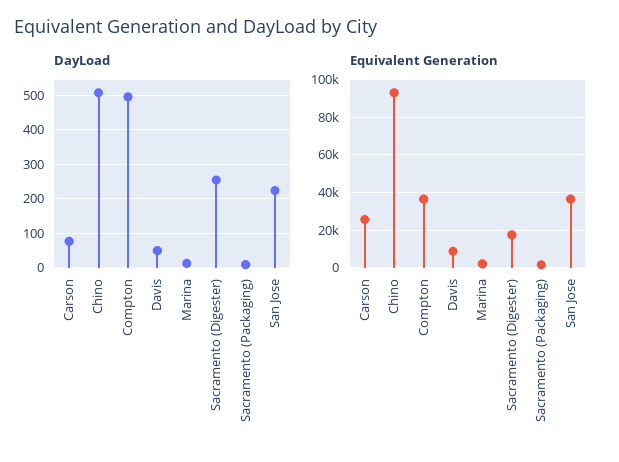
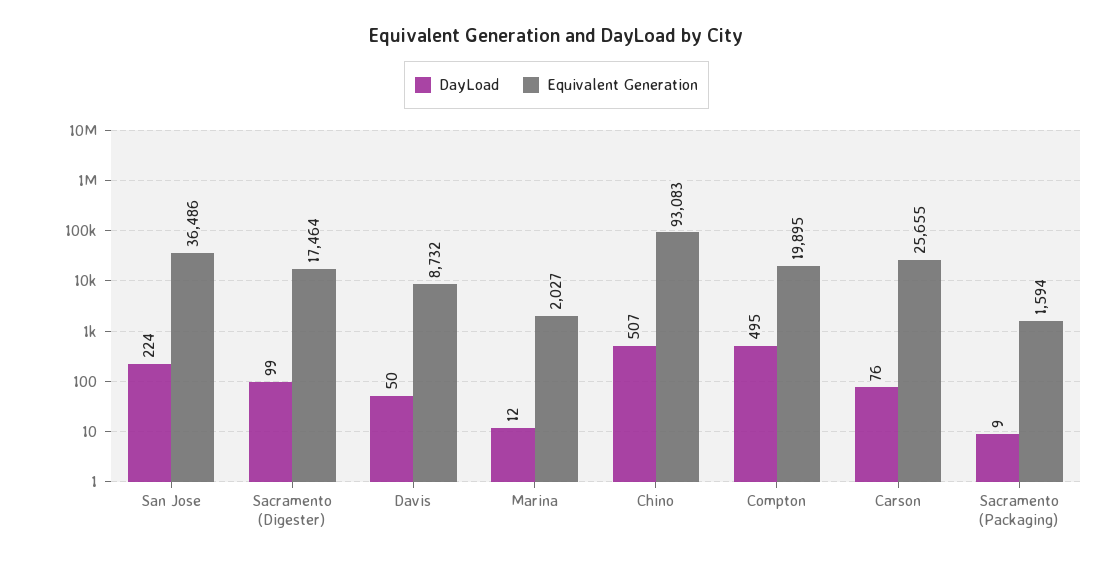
  {
    "DayLoad": {
      "Carson": 76,
      "Chino": 507,
      "Compton": 495,
      "Davis": 50,
      "Marina": 12,
-     "Sacramento (Digester)": 260,
+     "Sacramento (Digester)": 99,
      "Sacramento (Packaging)": 9,
      "San Jose": 224
    },
    "Equivalent Generation": {
      "Carson": 25655,
      "Chino": 93083,
-     "Compton": 35000,
+     "Compton": 19895,
      "Davis": 8732,
      "Marina": 2027,
      "Sacramento (Digester)": 17464,
      "Sacramento (Packaging)": 1594,
      "San Jose": 36486
    }
  }

